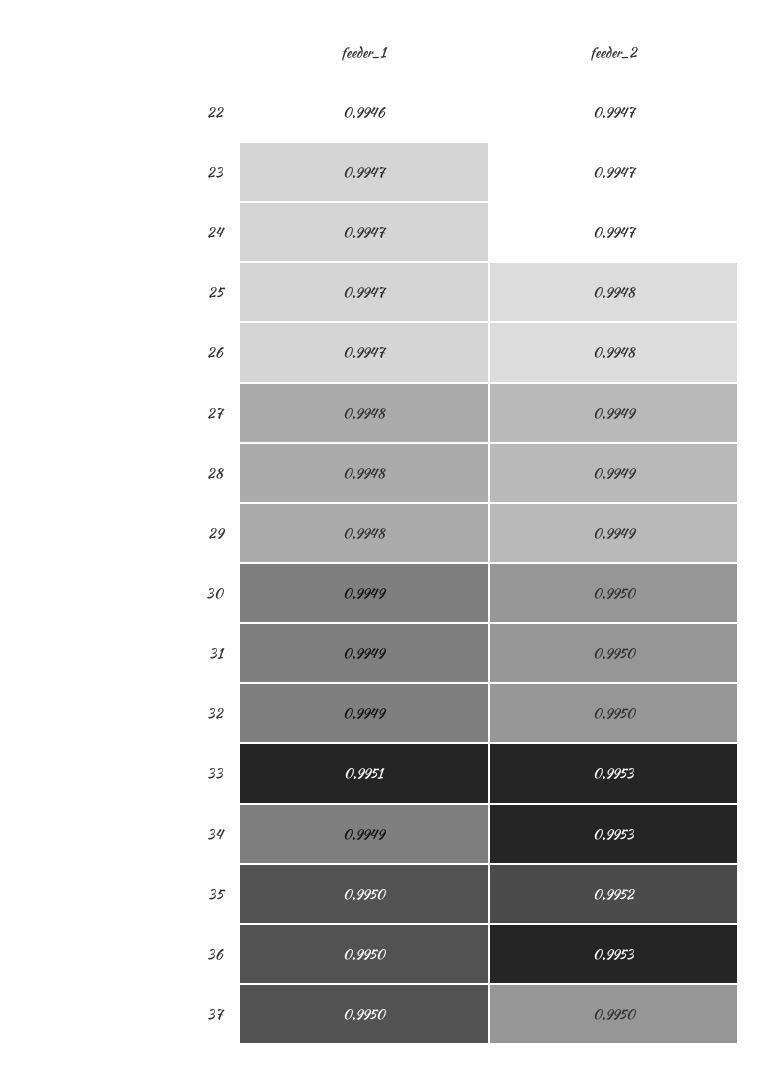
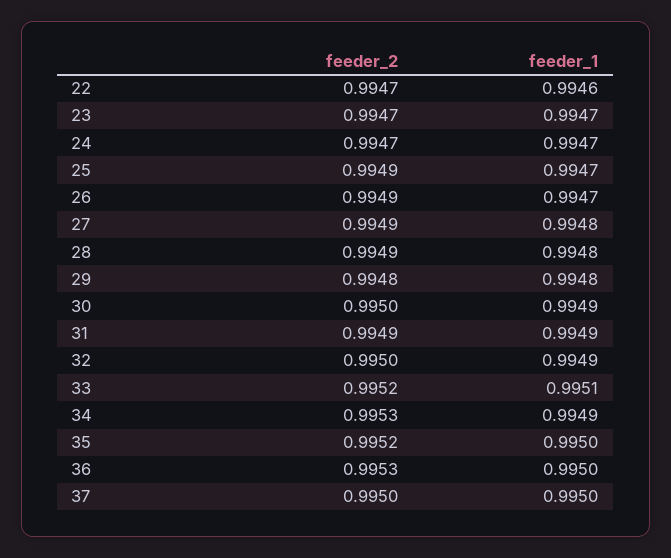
  {
    "feeder_1": {
      "22": 0.9946,
      "23": 0.9947,
      "24": 0.9947,
      "25": 0.9947,
      "26": 0.9947,
      "27": 0.9948,
      "28": 0.9948,
      "29": 0.9948,
      "30": 0.9949,
      "31": 0.9949,
      "32": 0.9949,
      "33": 0.9951,
      "34": 0.9949,
      "35": 0.995,
      "36": 0.995,
      "37": 0.995
    },
    "feeder_2": {
      "22": 0.9947,
      "23": 0.9947,
      "24": 0.9947,
-     "25": 0.9948,
+     "25": 0.9949,
-     "26": 0.9948,
+     "26": 0.9949,
      "27": 0.9949,
      "28": 0.9949,
-     "29": 0.9949,
+     "29": 0.9948,
      "30": 0.995,
-     "31": 0.995,
+     "31": 0.9949,
      "32": 0.995,
-     "33": 0.9953,
+     "33": 0.9952,
      "34": 0.9953,
      "35": 0.9952,
      "36": 0.9953,
      "37": 0.995
    }
  }

